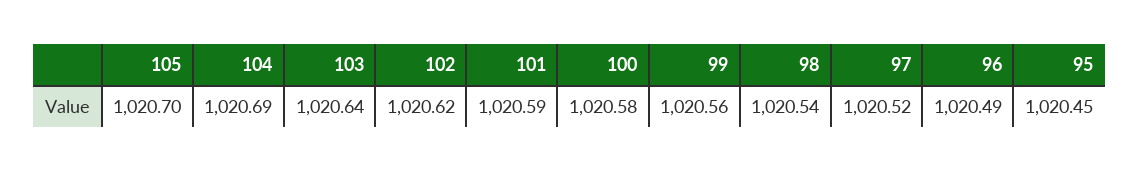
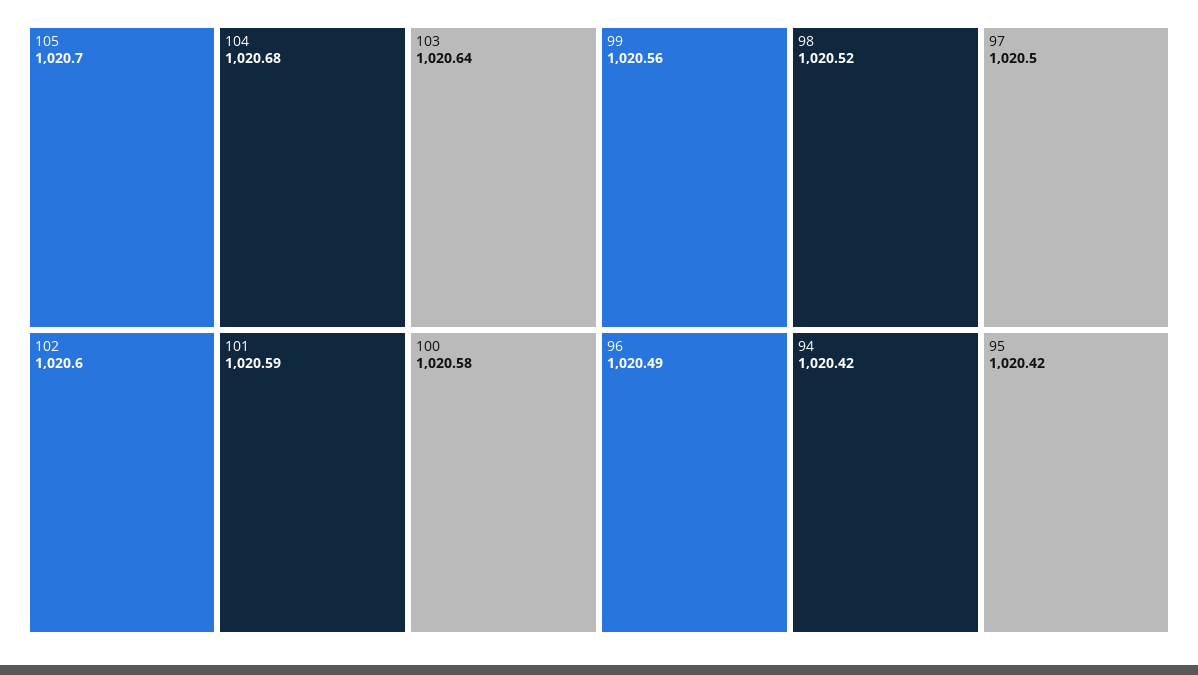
  {
    "105": 1020.7,
-   "104": 1020.69,
+   "104": 1020.68,
    "103": 1020.64,
-   "102": 1020.62,
+   "102": 1020.6,
    "101": 1020.59,
    "100": 1020.58,
    "99": 1020.56,
-   "98": 1020.54,
+   "98": 1020.52,
-   "97": 1020.52,
+   "97": 1020.5,
    "96": 1020.49,
-   "95": 1020.45
+   "95": 1020.42,
+   "94": 1020.42
  }

